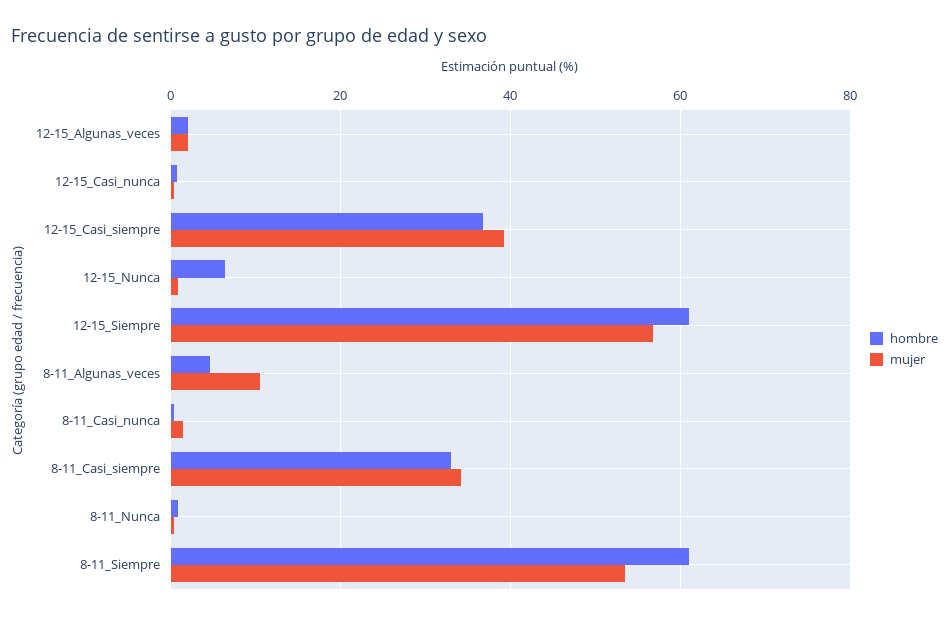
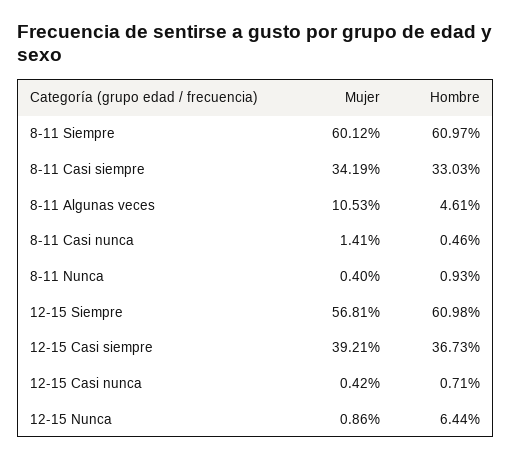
  {
    "hombre": {
-     "12-15_Algunas_veces": 2,
      "12-15_Casi_nunca": 0.71,
      "12-15_Casi_siempre": 36.73,
      "12-15_Nunca": 6.44,
      "12-15_Siempre": 60.98,
      "8-11_Algunas_veces": 4.61,
      "8-11_Casi_nunca": 0.46,
      "8-11_Casi_siempre": 33.03,
      "8-11_Nunca": 0.93,
      "8-11_Siempre": 60.97
    },
    "mujer": {
-     "12-15_Algunas_veces": 2,
      "12-15_Casi_nunca": 0.42,
      "12-15_Casi_siempre": 39.21,
      "12-15_Nunca": 0.86,
      "12-15_Siempre": 56.81,
      "8-11_Algunas_veces": 10.53,
      "8-11_Casi_nunca": 1.41,
      "8-11_Casi_siempre": 34.19,
      "8-11_Nunca": 0.4,
-     "8-11_Siempre": 54
+     "8-11_Siempre": 60.12
    }
  }

